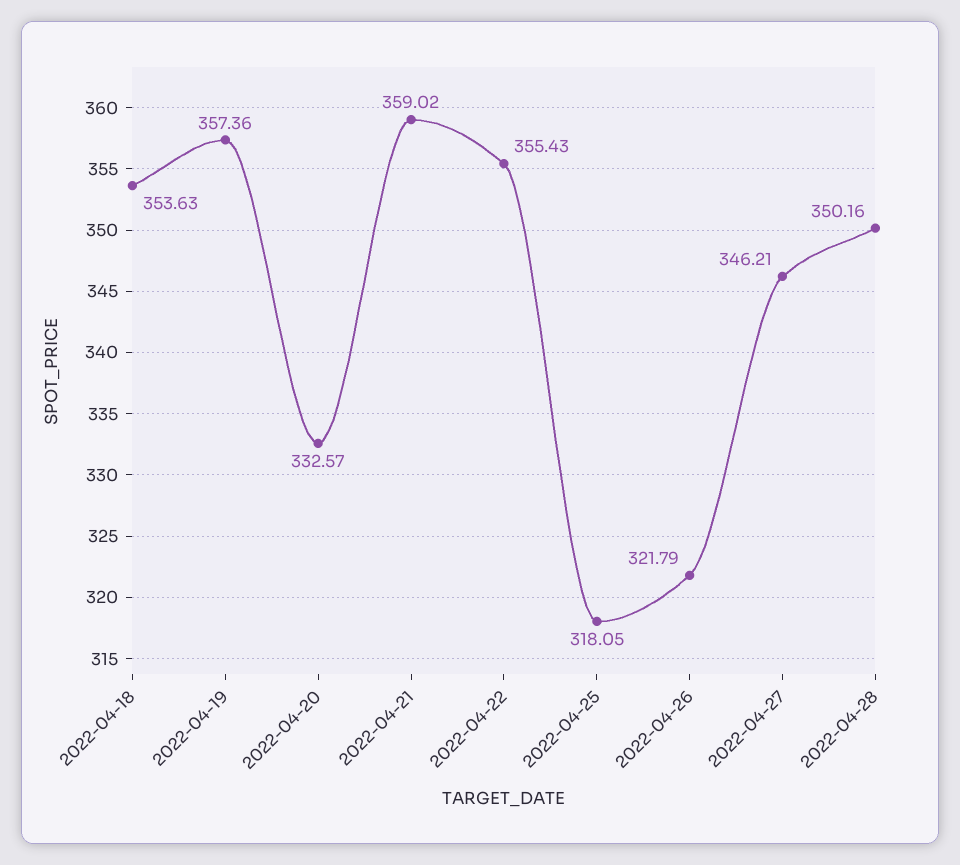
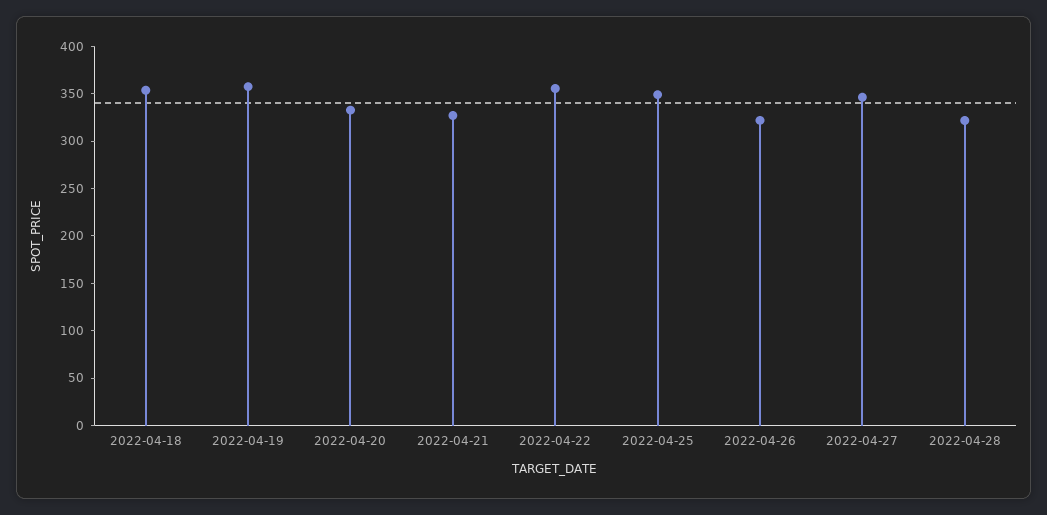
  {
    "2022-04-18": 353.63,
    "2022-04-19": 357.36,
    "2022-04-20": 332.57,
-   "2022-04-21": 359.02,
+   "2022-04-21": 330,
    "2022-04-22": 355.43,
-   "2022-04-25": 318.05,
+   "2022-04-25": 350,
    "2022-04-26": 321.79,
    "2022-04-27": 346.21,
-   "2022-04-28": 350.16
+   "2022-04-28": 320
  }

